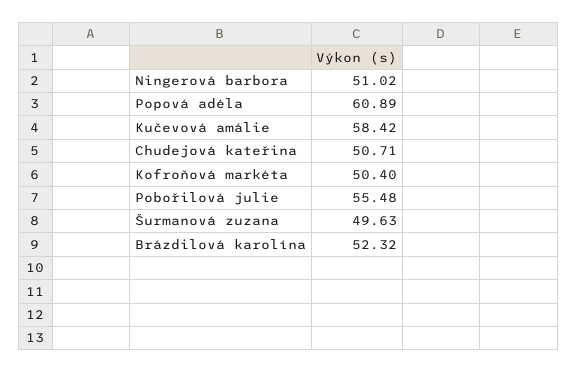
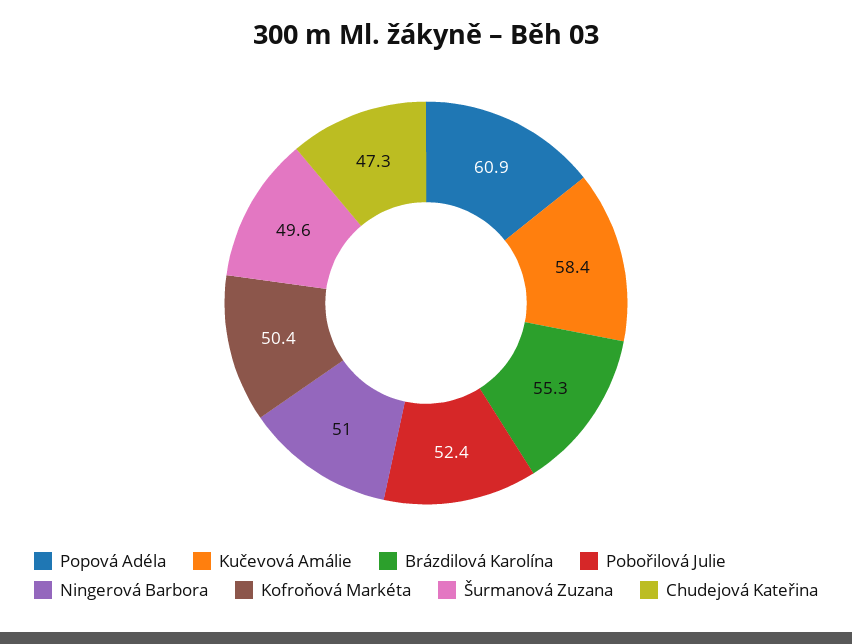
  {
    "Ningerová barbora": 51.02,
    "Popová adéla": 60.89,
    "Kučevová amálie": 58.42,
-   "Chudejová kateřina": 50.71,
+   "Chudejová kateřina": 47.3,
    "Kofroňová markéta": 50.4,
-   "Pobořilová julie": 55.48,
+   "Pobořilová julie": 52.4,
    "Šurmanová zuzana": 49.63,
-   "Brázdilová karolína": 52.32
+   "Brázdilová karolína": 55.3
  }

